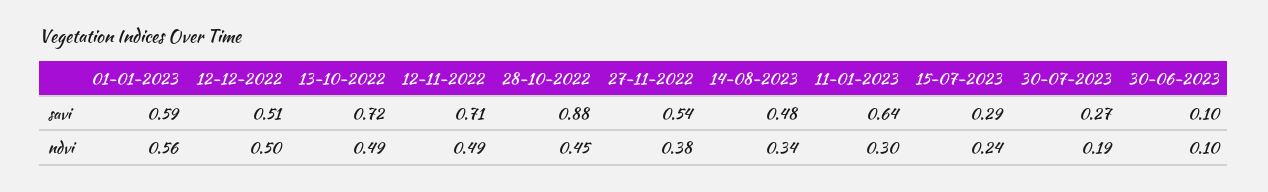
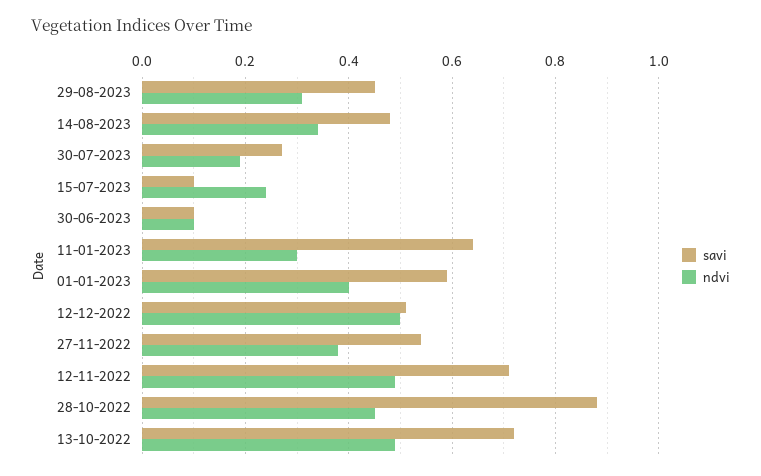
  {
    "savi": {
      "01-01-2023": 0.59,
      "12-12-2022": 0.51,
      "13-10-2022": 0.72,
      "12-11-2022": 0.71,
      "28-10-2022": 0.88,
      "27-11-2022": 0.54,
      "14-08-2023": 0.48,
      "11-01-2023": 0.64,
-     "15-07-2023": 0.29,
+     "15-07-2023": 0.1,
      "30-07-2023": 0.27,
-     "30-06-2023": 0.1
+     "30-06-2023": 0.1,
+     "29-08-2023": 0.45
    },
    "ndvi": {
-     "01-01-2023": 0.56,
+     "01-01-2023": 0.4,
      "12-12-2022": 0.5,
      "13-10-2022": 0.49,
      "12-11-2022": 0.49,
      "28-10-2022": 0.45,
      "27-11-2022": 0.38,
      "14-08-2023": 0.34,
      "11-01-2023": 0.3,
      "15-07-2023": 0.24,
      "30-07-2023": 0.19,
-     "30-06-2023": 0.1
+     "30-06-2023": 0.1,
+     "29-08-2023": 0.3
    }
  }

